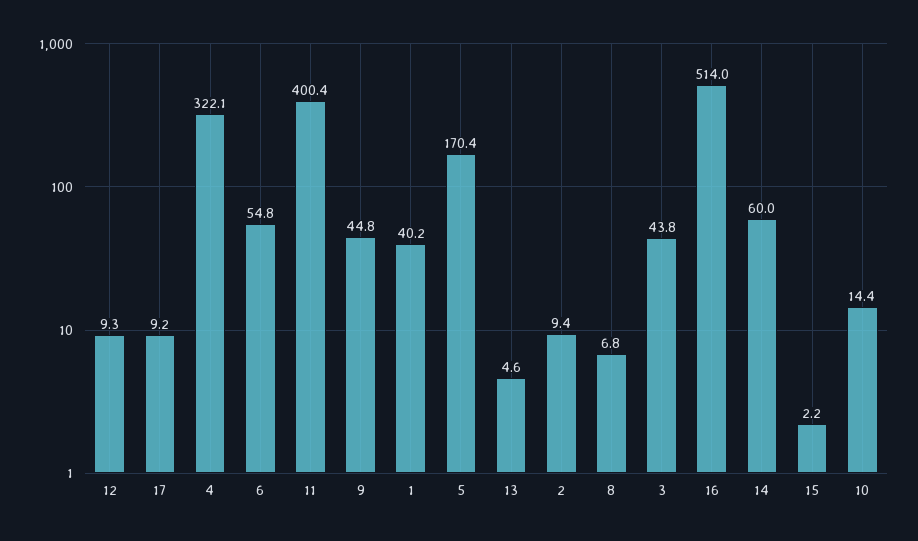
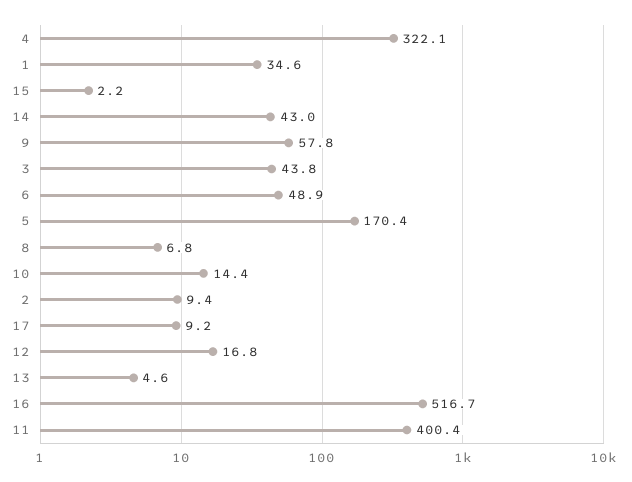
  {
-   "12": 9.3,
+   "12": 16.8,
    "17": 9.2,
    "4": 322.1,
-   "6": 54.8,
+   "6": 48.9,
    "11": 400.4,
-   "9": 44.8,
+   "9": 57.8,
-   "1": 40.2,
+   "1": 34.6,
    "5": 170.4,
    "13": 4.6,
    "2": 9.4,
    "8": 6.8,
    "3": 43.8,
-   "16": 514,
+   "16": 516.7,
-   "14": 60,
+   "14": 43,
    "15": 2.2,
    "10": 14.4
  }

